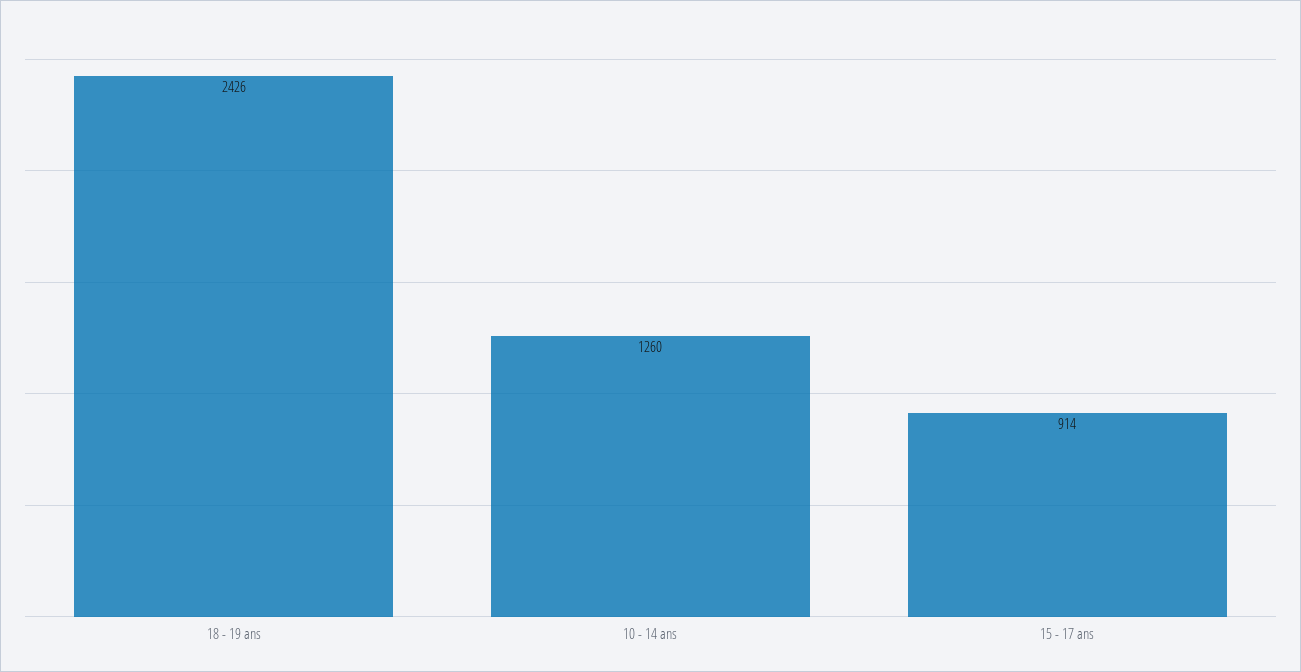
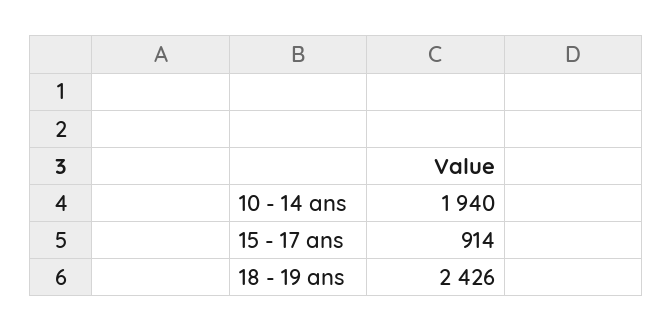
  {
    "18 - 19 ans": 2426,
-   "10 - 14 ans": 1260,
+   "10 - 14 ans": 1940,
    "15 - 17 ans": 914
  }

